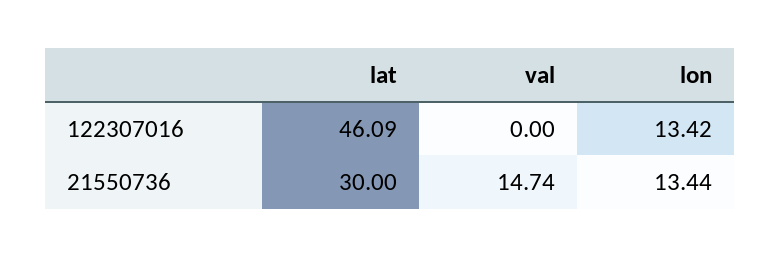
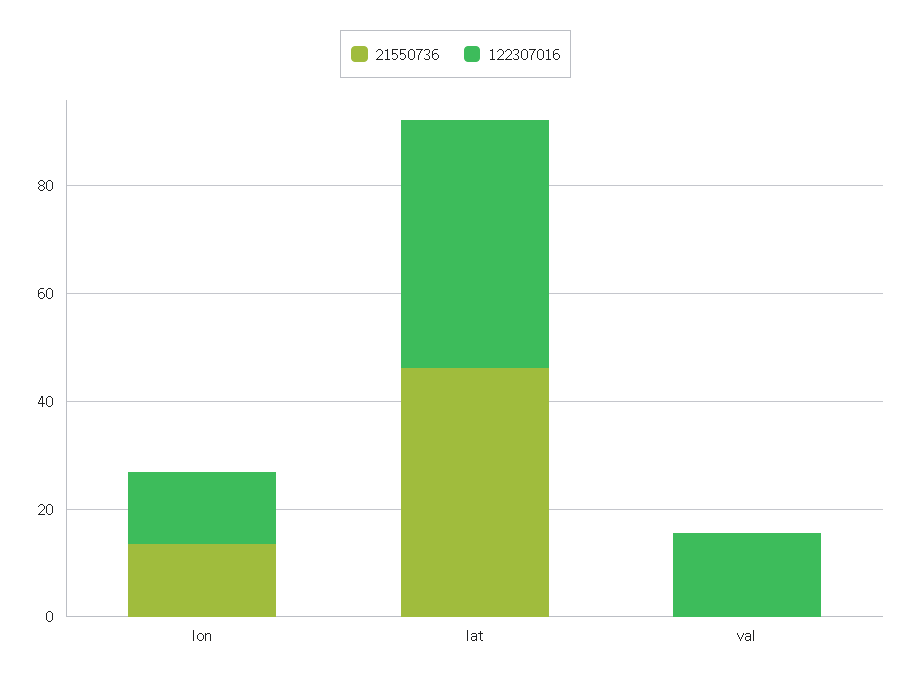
  {
    "122307016": {
      "lat": 46.09,
-     "val": 0,
+     "val": 15,
      "lon": 13.42
    },
    "21550736": {
-     "lat": 30,
+     "lat": 45,
-     "val": 14.74,
+     "val": 0,
      "lon": 13.44
    }
  }

